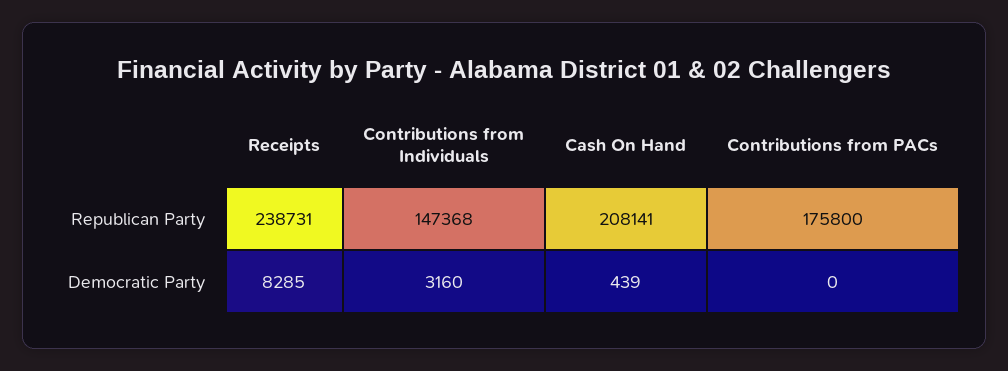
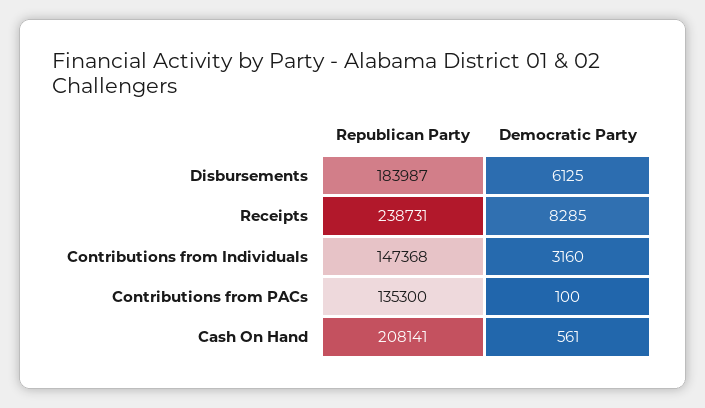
  {
    "Receipts": {
      "Republican Party": 238731,
      "Democratic Party": 8285
    },
    "Contributions from Individuals": {
      "Republican Party": 147368,
      "Democratic Party": 3160
    },
    "Cash On Hand": {
      "Republican Party": 208141,
-     "Democratic Party": 439
+     "Democratic Party": 561
    },
    "Contributions from PACs": {
-     "Republican Party": 175800,
+     "Republican Party": 135300,
-     "Democratic Party": 0
+     "Democratic Party": 100
-   }
+   },
+   "Disbursements": {
+     "Republican Party": 183987,
+     "Democratic Party": 6125
+   }
  }

